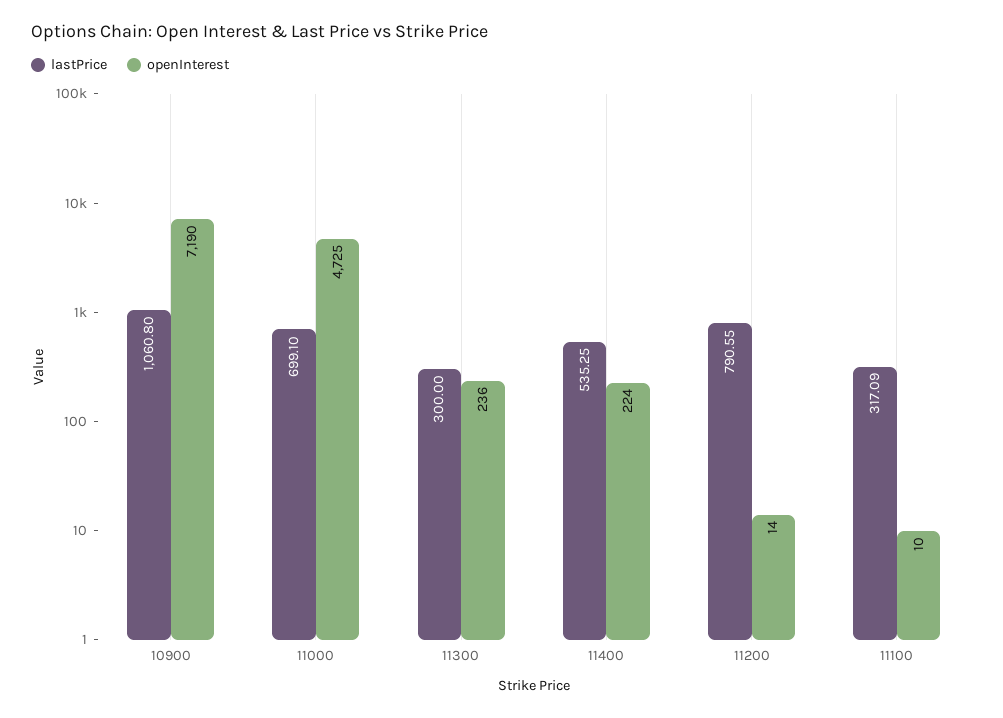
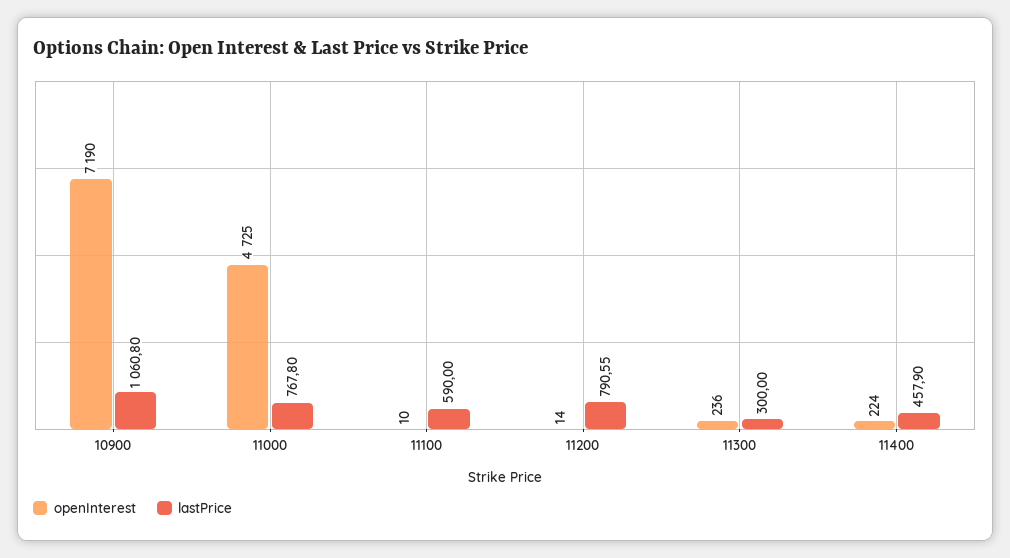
  {
    "lastPrice": {
      "10900": 1060.8,
-     "11000": 699.1,
+     "11000": 767.8,
      "11300": 300,
-     "11400": 535.25,
+     "11400": 457.9,
      "11200": 790.55,
-     "11100": 317.09
+     "11100": 590
    },
    "openInterest": {
      "10900": 7190,
      "11000": 4725,
      "11300": 236,
      "11400": 224,
      "11200": 14,
      "11100": 10
    }
  }

